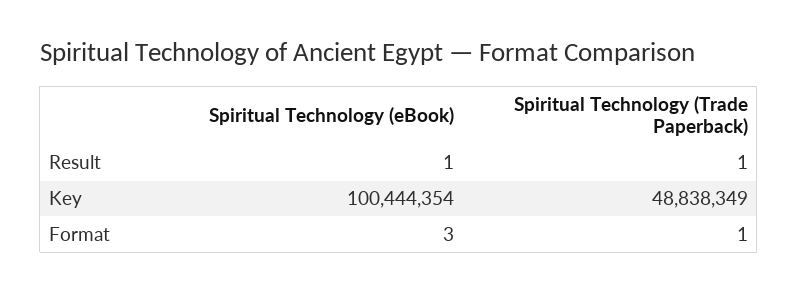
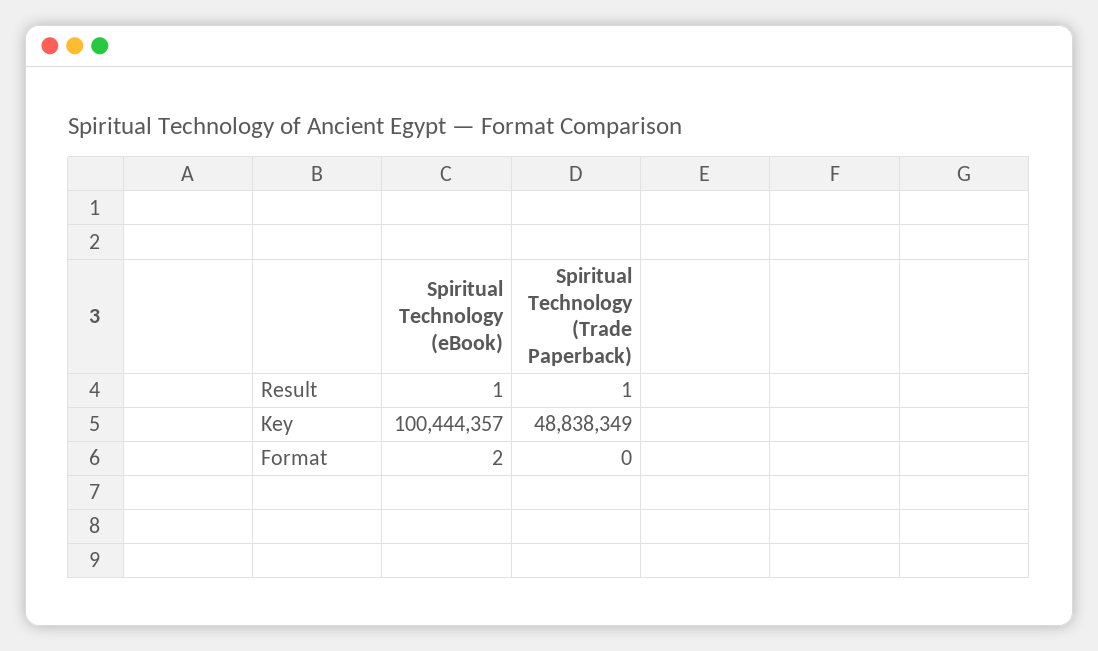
  {
    "Spiritual Technology (eBook)": {
      "Result": 1,
-     "Key": 100444354,
+     "Key": 100444357,
-     "Format": 3
+     "Format": 2
    },
    "Spiritual Technology (Trade Paperback)": {
      "Result": 1,
      "Key": 48838349,
-     "Format": 1
+     "Format": 0
    }
  }

